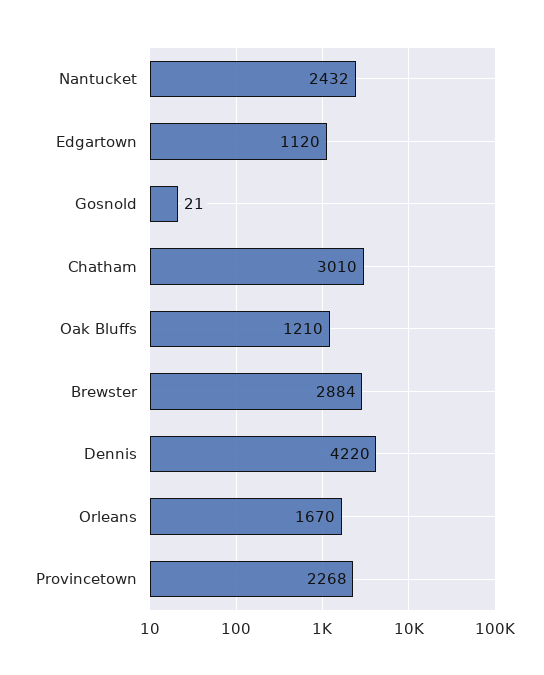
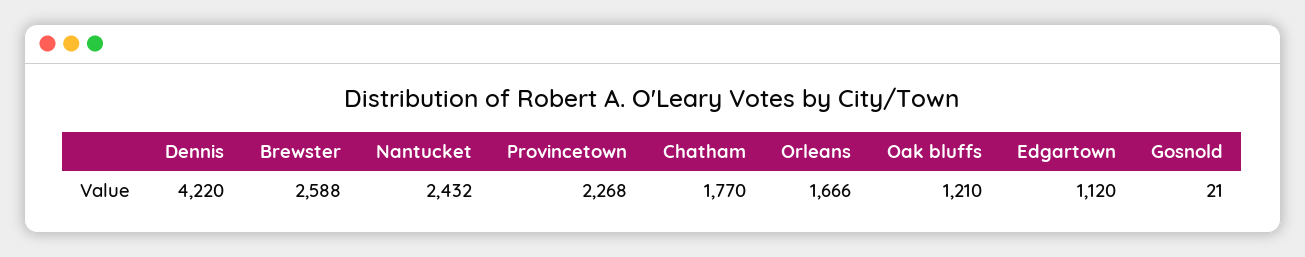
  {
    "Nantucket": 2432,
    "Edgartown": 1120,
    "Gosnold": 21,
-   "Chatham": 3010,
+   "Chatham": 1770,
    "Oak Bluffs": 1210,
-   "Brewster": 2884,
+   "Brewster": 2588,
    "Dennis": 4220,
-   "Orleans": 1670,
+   "Orleans": 1666,
    "Provincetown": 2268
  }

